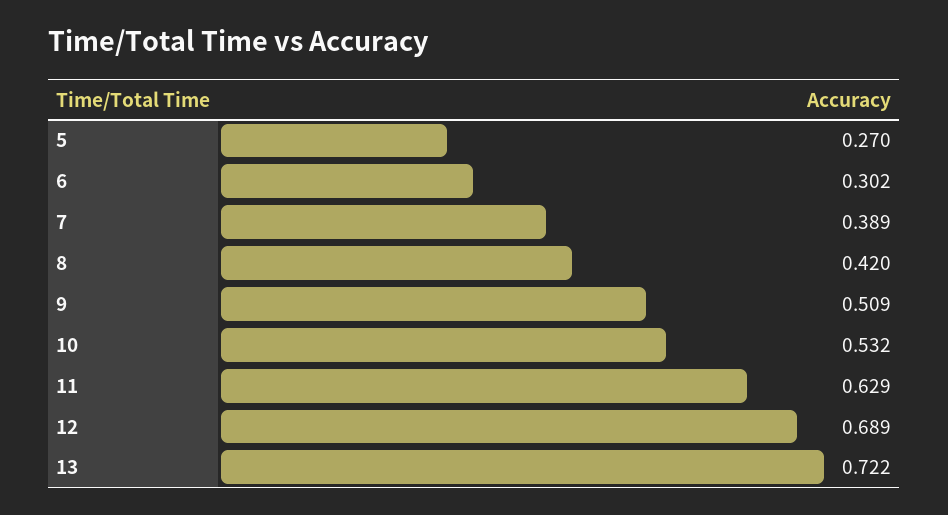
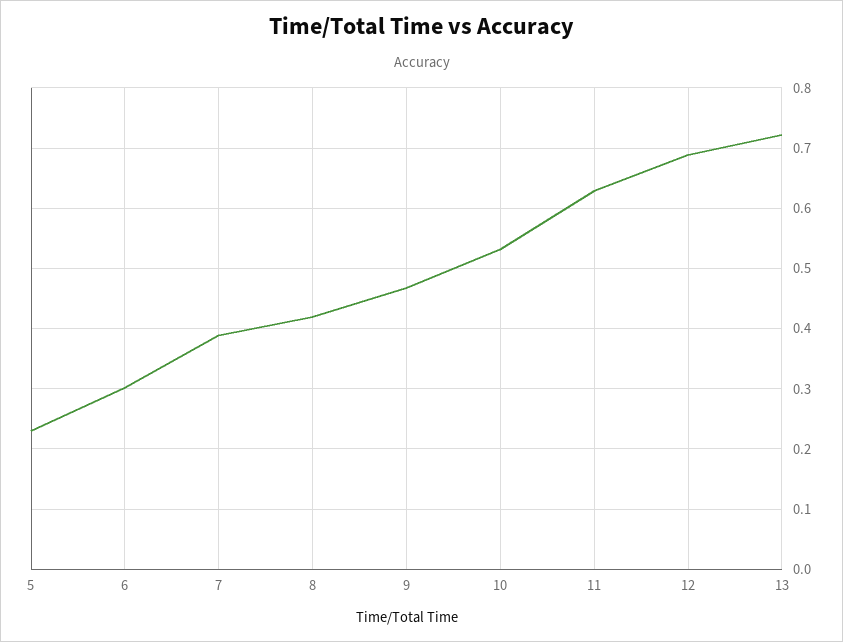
  {
-   "5": 0.27,
+   "5": 0.23,
    "6": 0.302,
    "7": 0.389,
    "8": 0.42,
-   "9": 0.509,
+   "9": 0.47,
    "10": 0.532,
    "11": 0.629,
    "12": 0.689,
    "13": 0.722
  }

